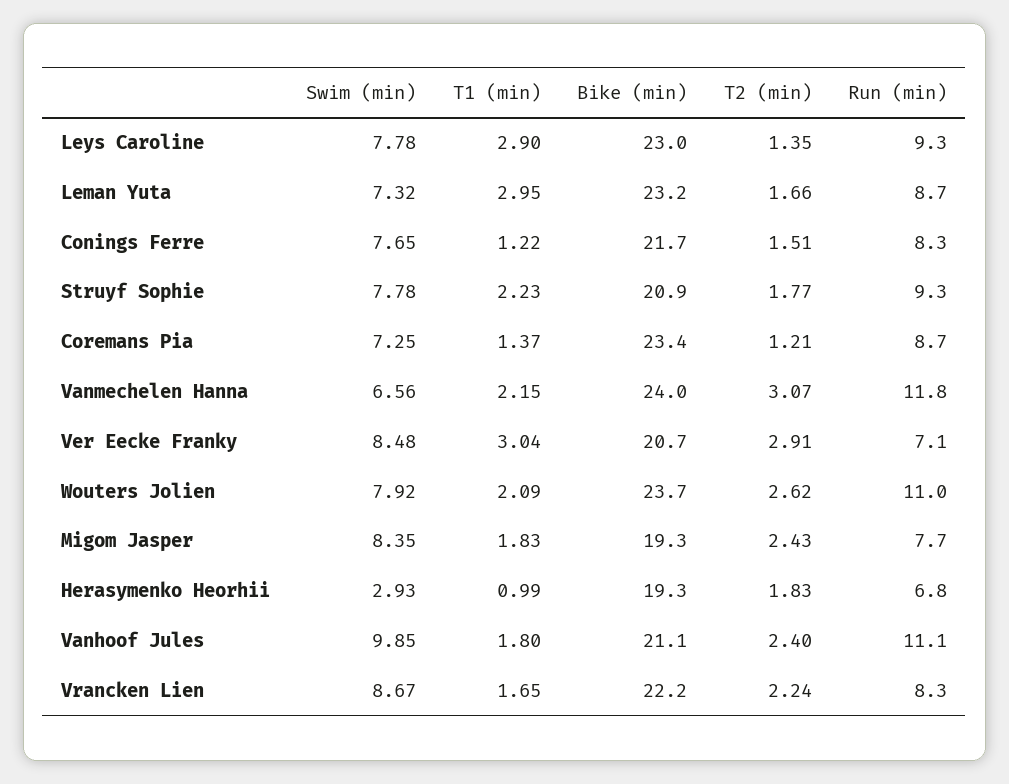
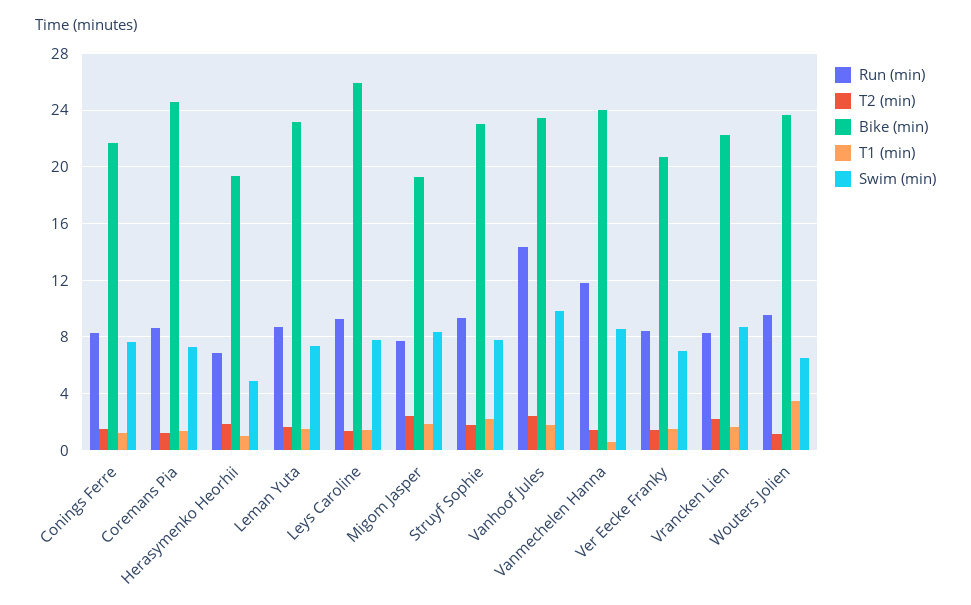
  {
    "Swim (min)": {
      "Leys Caroline": 7.78,
      "Leman Yuta": 7.32,
      "Conings Ferre": 7.65,
      "Struyf Sophie": 7.78,
      "Coremans Pia": 7.25,
-     "Vanmechelen Hanna": 6.56,
+     "Vanmechelen Hanna": 8.5,
-     "Ver Eecke Franky": 8.48,
+     "Ver Eecke Franky": 7,
-     "Wouters Jolien": 7.92,
+     "Wouters Jolien": 6.5,
      "Migom Jasper": 8.35,
-     "Herasymenko Heorhii": 2.93,
+     "Herasymenko Heorhii": 5,
      "Vanhoof Jules": 9.85,
      "Vrancken Lien": 8.67
    },
    "T1 (min)": {
-     "Leys Caroline": 2.9,
+     "Leys Caroline": 1.5,
-     "Leman Yuta": 2.95,
+     "Leman Yuta": 1.5,
      "Conings Ferre": 1.22,
      "Struyf Sophie": 2.23,
      "Coremans Pia": 1.37,
-     "Vanmechelen Hanna": 2.15,
+     "Vanmechelen Hanna": 0.5,
-     "Ver Eecke Franky": 3.04,
+     "Ver Eecke Franky": 1.5,
-     "Wouters Jolien": 2.09,
+     "Wouters Jolien": 3.5,
      "Migom Jasper": 1.83,
      "Herasymenko Heorhii": 0.99,
      "Vanhoof Jules": 1.8,
      "Vrancken Lien": 1.65
    },
    "Bike (min)": {
-     "Leys Caroline": 23,
+     "Leys Caroline": 26,
      "Leman Yuta": 23.2,
      "Conings Ferre": 21.7,
-     "Struyf Sophie": 20.9,
+     "Struyf Sophie": 23,
-     "Coremans Pia": 23.4,
+     "Coremans Pia": 24.5,
      "Vanmechelen Hanna": 24,
      "Ver Eecke Franky": 20.7,
      "Wouters Jolien": 23.7,
      "Migom Jasper": 19.3,
      "Herasymenko Heorhii": 19.3,
-     "Vanhoof Jules": 21.1,
+     "Vanhoof Jules": 23.5,
      "Vrancken Lien": 22.2
    },
    "T2 (min)": {
      "Leys Caroline": 1.35,
      "Leman Yuta": 1.66,
      "Conings Ferre": 1.51,
      "Struyf Sophie": 1.77,
      "Coremans Pia": 1.21,
-     "Vanmechelen Hanna": 3.07,
+     "Vanmechelen Hanna": 1.5,
-     "Ver Eecke Franky": 2.91,
+     "Ver Eecke Franky": 1.5,
-     "Wouters Jolien": 2.62,
+     "Wouters Jolien": 1,
      "Migom Jasper": 2.43,
      "Herasymenko Heorhii": 1.83,
      "Vanhoof Jules": 2.4,
      "Vrancken Lien": 2.24
    },
    "Run (min)": {
      "Leys Caroline": 9.3,
      "Leman Yuta": 8.7,
      "Conings Ferre": 8.3,
      "Struyf Sophie": 9.3,
      "Coremans Pia": 8.7,
      "Vanmechelen Hanna": 11.8,
-     "Ver Eecke Franky": 7.1,
+     "Ver Eecke Franky": 8.5,
-     "Wouters Jolien": 11,
+     "Wouters Jolien": 9.5,
      "Migom Jasper": 7.7,
      "Herasymenko Heorhii": 6.8,
-     "Vanhoof Jules": 11.1,
+     "Vanhoof Jules": 14.5,
      "Vrancken Lien": 8.3
    }
  }

